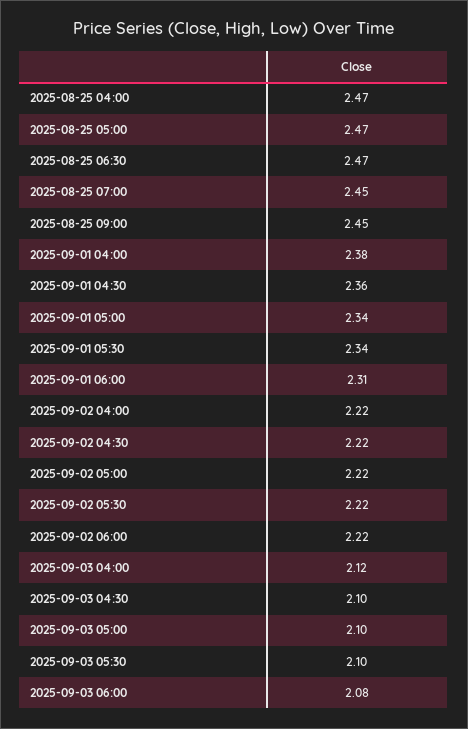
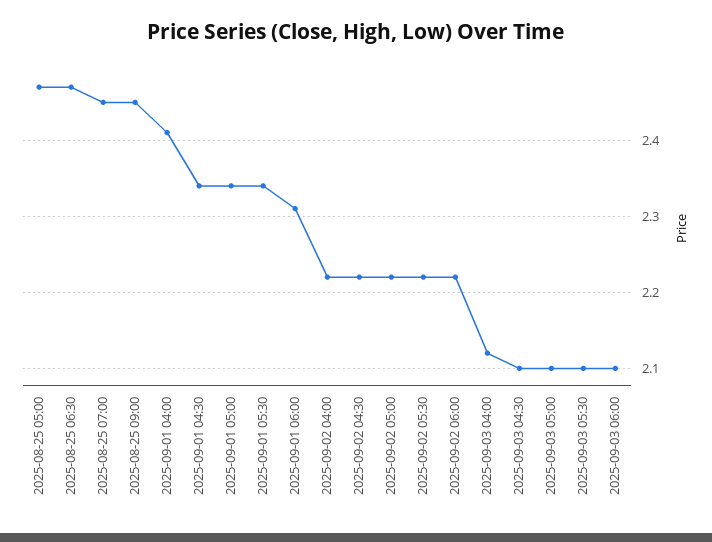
  {
-   "2025-08-25 04:00": 2.47,
    "2025-08-25 05:00": 2.47,
    "2025-08-25 06:30": 2.47,
    "2025-08-25 07:00": 2.45,
    "2025-08-25 09:00": 2.45,
-   "2025-09-01 04:00": 2.38,
+   "2025-09-01 04:00": 2.41,
-   "2025-09-01 04:30": 2.36,
+   "2025-09-01 04:30": 2.34,
    "2025-09-01 05:00": 2.34,
    "2025-09-01 05:30": 2.34,
    "2025-09-01 06:00": 2.31,
    "2025-09-02 04:00": 2.22,
    "2025-09-02 04:30": 2.22,
    "2025-09-02 05:00": 2.22,
    "2025-09-02 05:30": 2.22,
    "2025-09-02 06:00": 2.22,
    "2025-09-03 04:00": 2.12,
    "2025-09-03 04:30": 2.1,
    "2025-09-03 05:00": 2.1,
    "2025-09-03 05:30": 2.1,
-   "2025-09-03 06:00": 2.08
+   "2025-09-03 06:00": 2.1
  }

